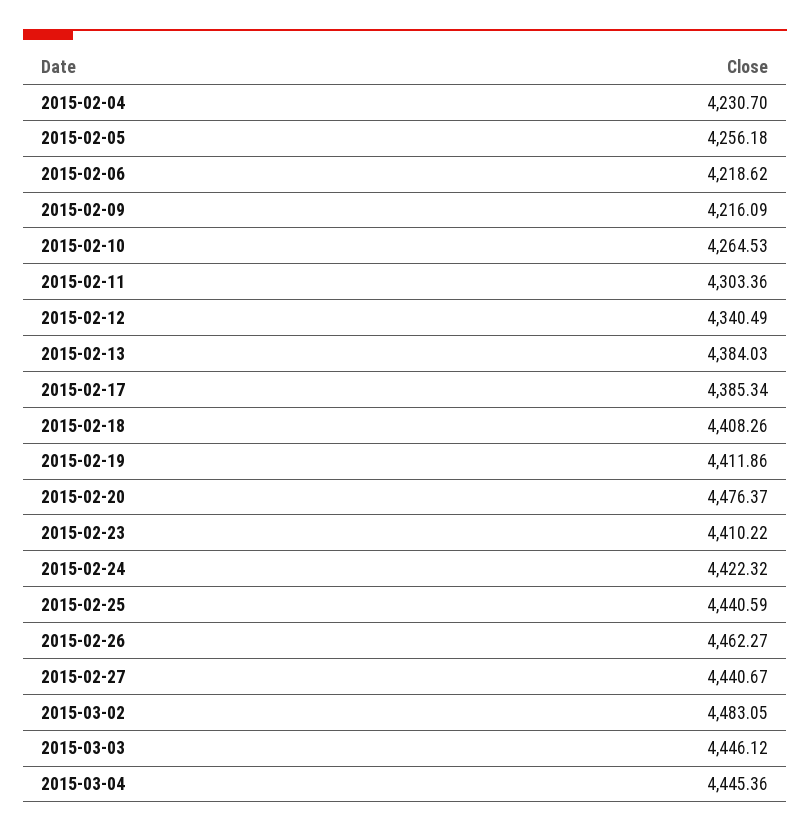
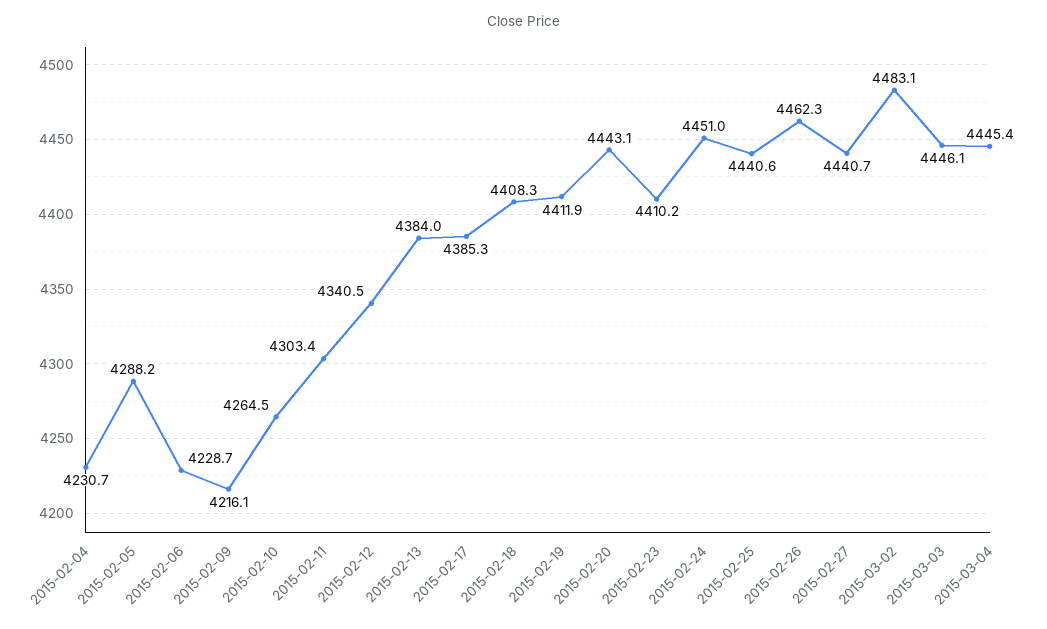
  {
    "2015-02-04": 4230.7,
-   "2015-02-05": 4256.18,
+   "2015-02-05": 4288.2,
-   "2015-02-06": 4218.62,
+   "2015-02-06": 4228.7,
    "2015-02-09": 4216.09,
    "2015-02-10": 4264.53,
    "2015-02-11": 4303.36,
    "2015-02-12": 4340.49,
    "2015-02-13": 4384.03,
    "2015-02-17": 4385.34,
    "2015-02-18": 4408.26,
    "2015-02-19": 4411.86,
-   "2015-02-20": 4476.37,
+   "2015-02-20": 4443.1,
    "2015-02-23": 4410.22,
-   "2015-02-24": 4422.32,
+   "2015-02-24": 4451,
    "2015-02-25": 4440.59,
    "2015-02-26": 4462.27,
    "2015-02-27": 4440.67,
    "2015-03-02": 4483.05,
    "2015-03-03": 4446.12,
    "2015-03-04": 4445.36
  }

